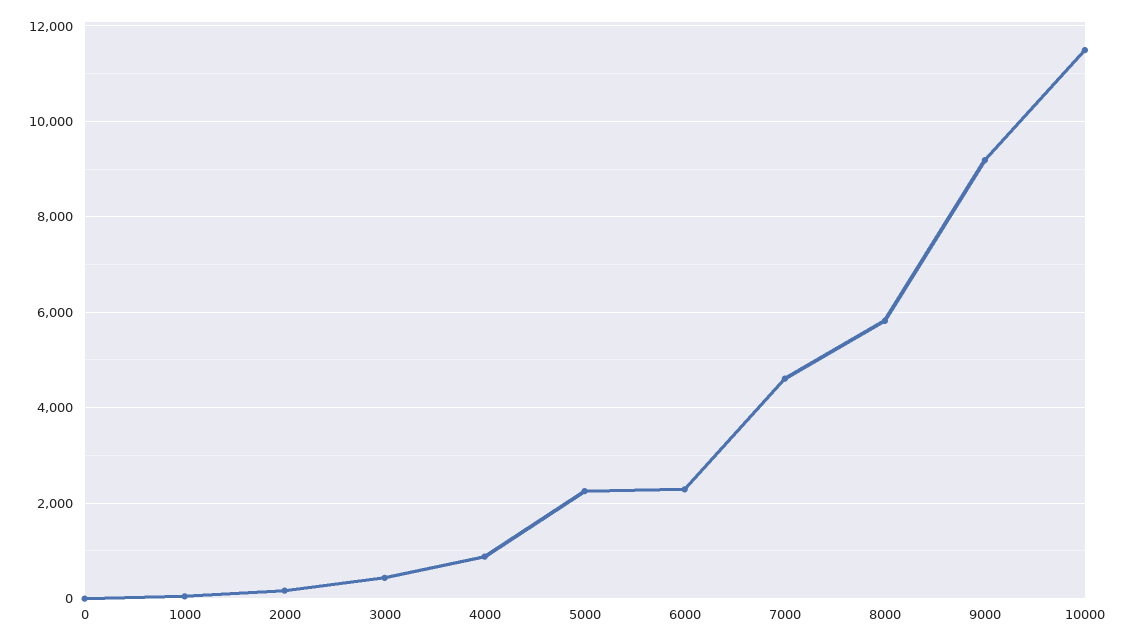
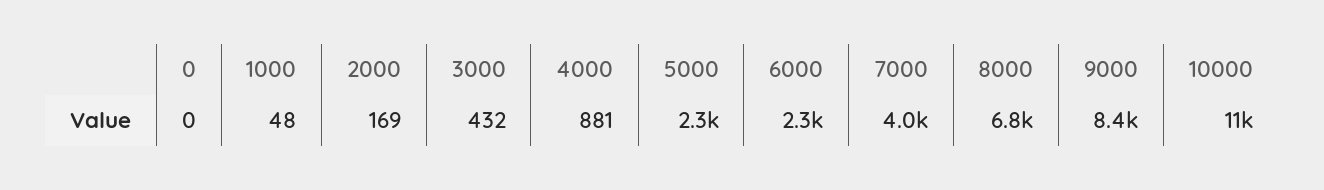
  {
    "0": 0,
    "1000": 48,
    "2000": 169,
    "3000": 432,
    "4000": 881,
    "5000": 2300,
    "6000": 2300,
-   "7000": 4600,
+   "7000": 4000,
-   "8000": 5800,
+   "8000": 6800,
-   "9000": 9200,
+   "9000": 8400,
    "10000": 11000
  }

